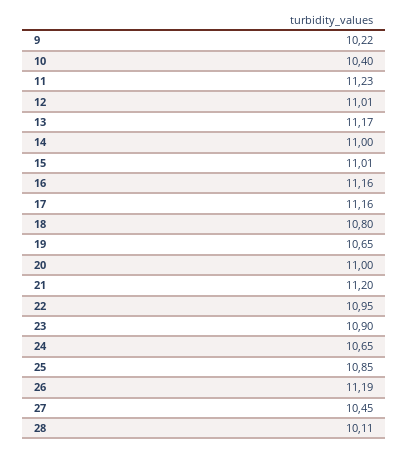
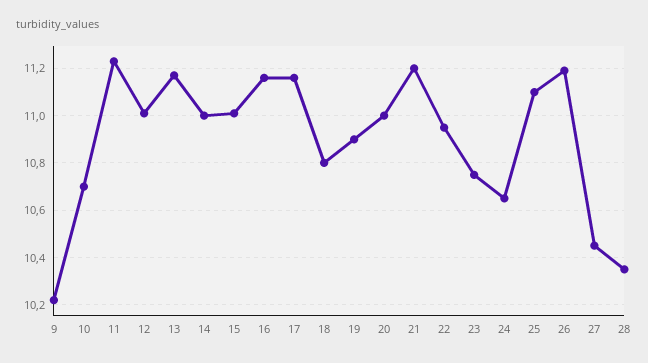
  {
    "9": 10.22,
-   "10": 10.4,
+   "10": 10.7,
    "11": 11.23,
    "12": 11.01,
    "13": 11.17,
    "14": 11,
    "15": 11.01,
    "16": 11.16,
    "17": 11.16,
    "18": 10.8,
-   "19": 10.65,
+   "19": 10.9,
    "20": 11,
    "21": 11.2,
    "22": 10.95,
-   "23": 10.9,
+   "23": 10.75,
    "24": 10.65,
-   "25": 10.85,
+   "25": 11.1,
    "26": 11.19,
    "27": 10.45,
-   "28": 10.11
+   "28": 10.35
  }

